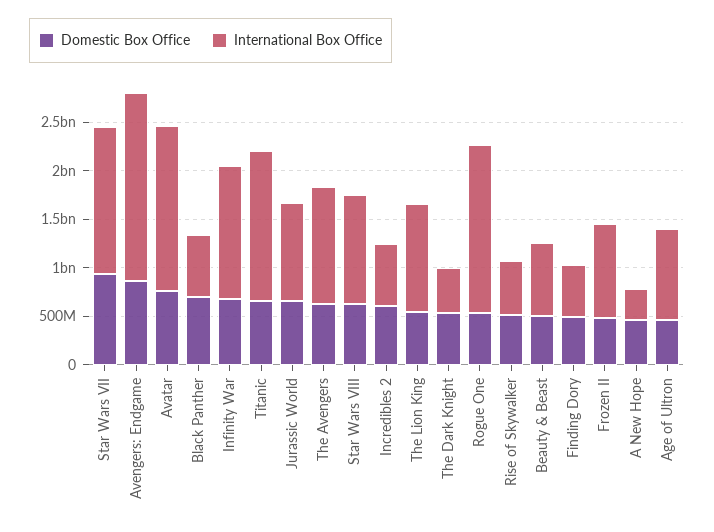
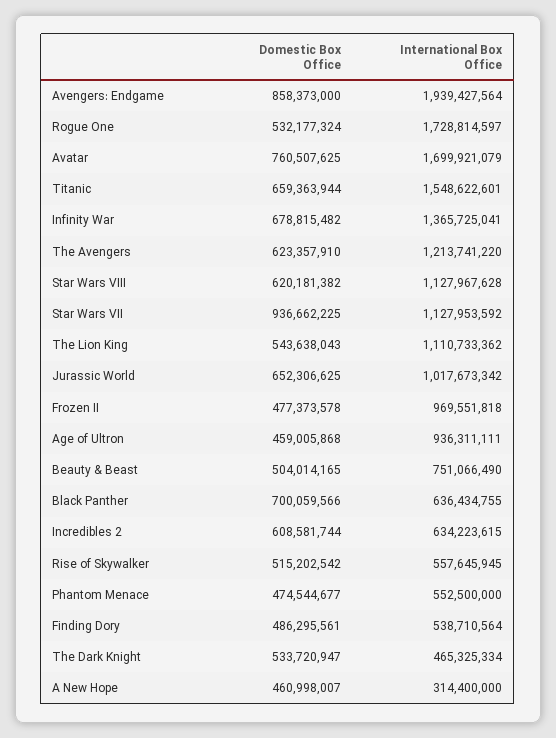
  {
    "Domestic Box Office": {
      "Star Wars VII": 936662225,
      "Avengers: Endgame": 858373000,
      "Avatar": 760507625,
      "Black Panther": 700059566,
      "Infinity War": 678815482,
      "Titanic": 659363944,
      "Jurassic World": 652306625,
      "The Avengers": 623357910,
      "Star Wars VIII": 620181382,
      "Incredibles 2": 608581744,
      "The Lion King": 543638043,
      "The Dark Knight": 533720947,
      "Rogue One": 532177324,
      "Rise of Skywalker": 515202542,
      "Beauty & Beast": 504014165,
      "Finding Dory": 486295561,
      "Frozen II": 477373578,
      "A New Hope": 460998007,
-     "Age of Ultron": 459005868
+     "Age of Ultron": 459005868,
+     "Phantom Menace": 474544677
    },
    "International Box Office": {
-     "Star Wars VII": 1500000000,
+     "Star Wars VII": 1127953592,
      "Avengers: Endgame": 1939427564,
      "Avatar": 1699921079,
      "Black Panther": 636434755,
      "Infinity War": 1365725041,
      "Titanic": 1548622601,
      "Jurassic World": 1017673342,
      "The Avengers": 1213741220,
      "Star Wars VIII": 1127967628,
      "Incredibles 2": 634223615,
      "The Lion King": 1110733362,
      "The Dark Knight": 465325334,
      "Rogue One": 1728814597,
      "Rise of Skywalker": 557645945,
      "Beauty & Beast": 751066490,
      "Finding Dory": 538710564,
      "Frozen II": 969551818,
      "A New Hope": 314400000,
-     "Age of Ultron": 936311111
+     "Age of Ultron": 936311111,
+     "Phantom Menace": 552500000
    }
  }

